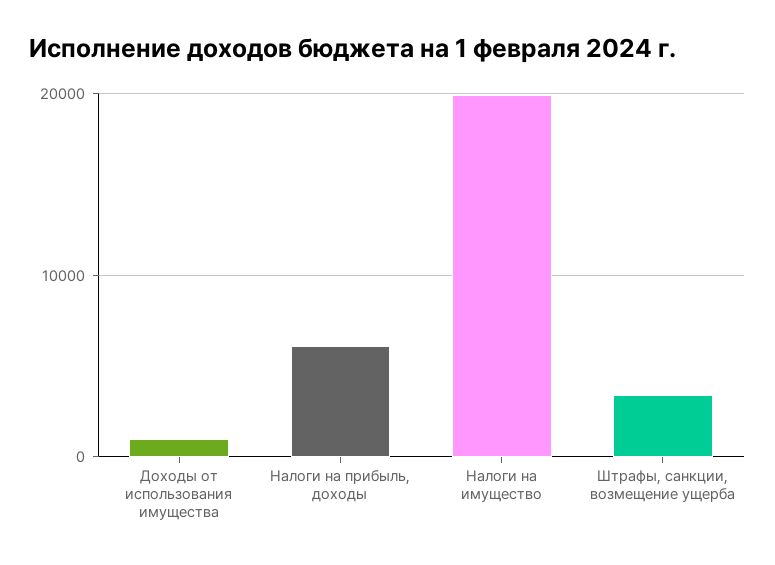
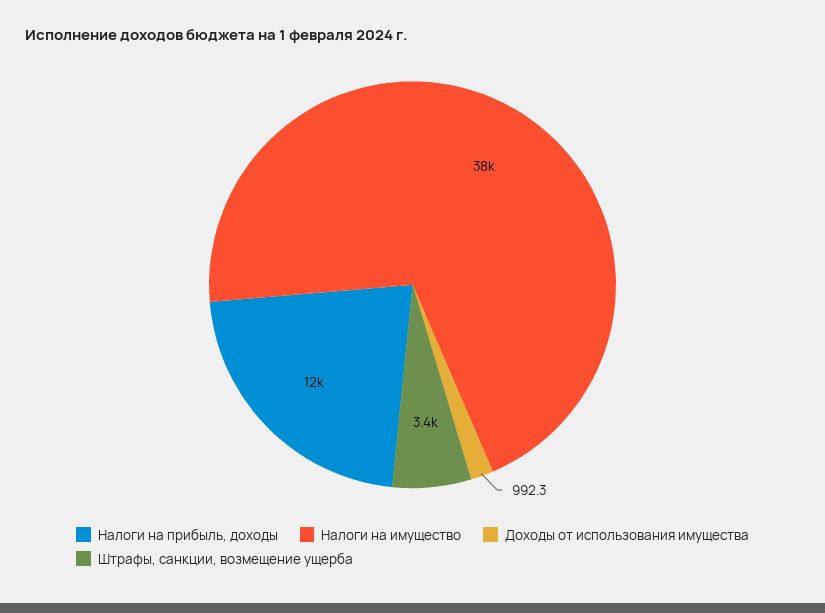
  {
    "Доходы от использования имущества": 992.3,
-   "Налоги на прибыль, доходы": 6000,
+   "Налоги на прибыль, доходы": 12000,
-   "Налоги на имущество": 20000,
+   "Налоги на имущество": 38000,
    "Штрафы, санкции, возмещение ущерба": 3400
  }

